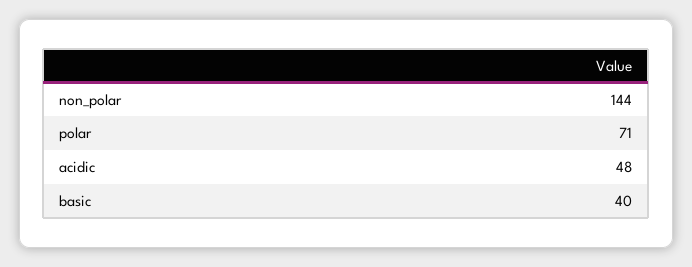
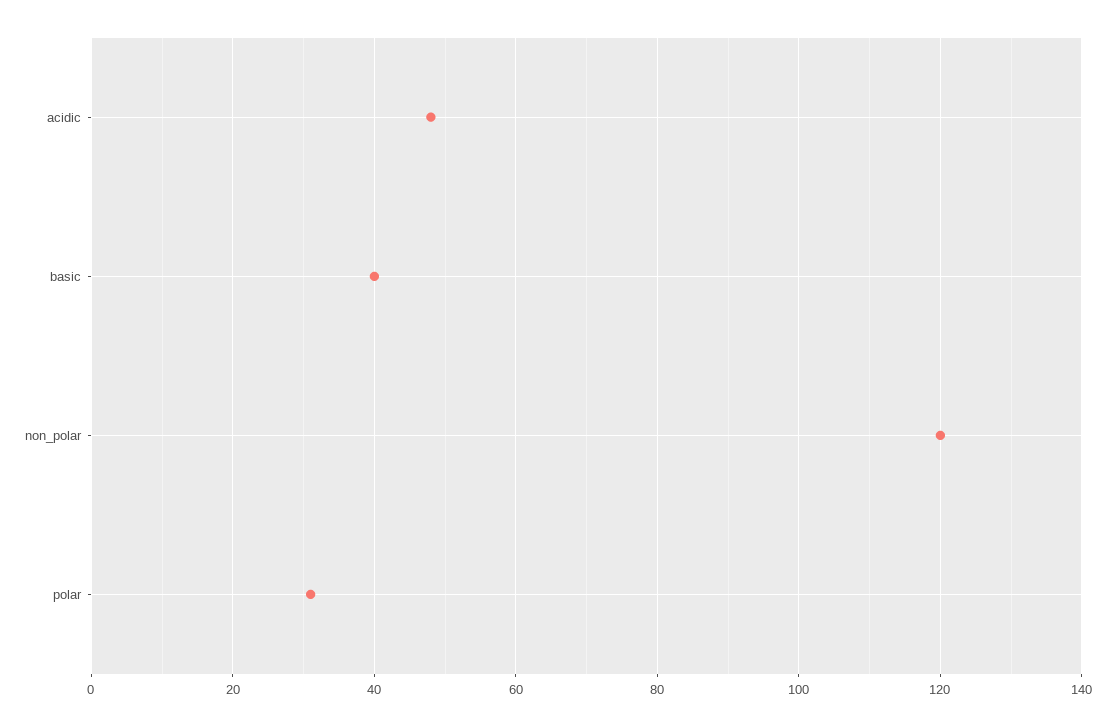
  {
-   "non_polar": 144,
+   "non_polar": 120,
-   "polar": 71,
+   "polar": 30,
    "acidic": 48,
    "basic": 40
  }

